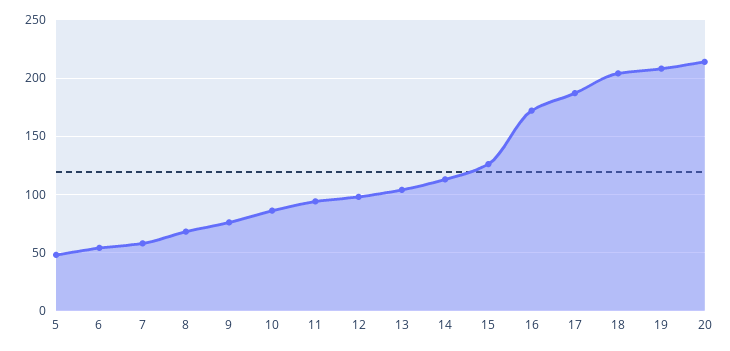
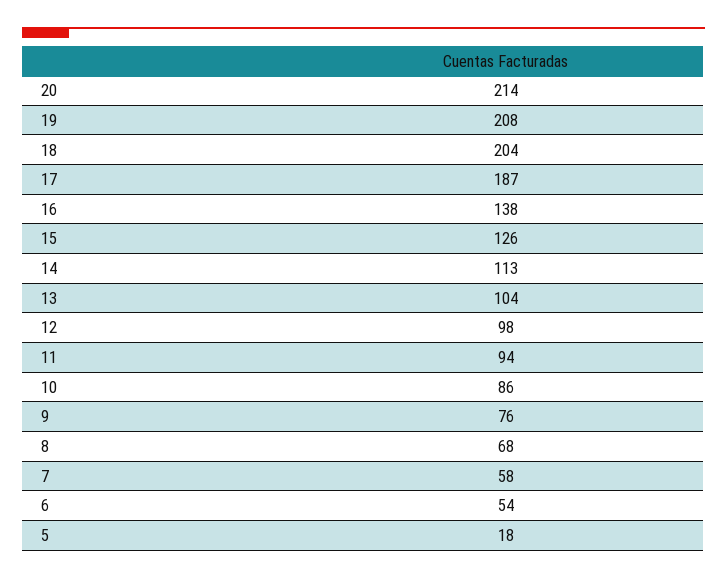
  {
-   "5": 50,
+   "5": 18,
    "6": 54,
    "7": 58,
    "8": 68,
    "9": 76,
    "10": 86,
    "11": 94,
    "12": 98,
    "13": 104,
    "14": 113,
    "15": 126,
-   "16": 170,
+   "16": 138,
    "17": 187,
    "18": 204,
    "19": 208,
    "20": 214
  }

